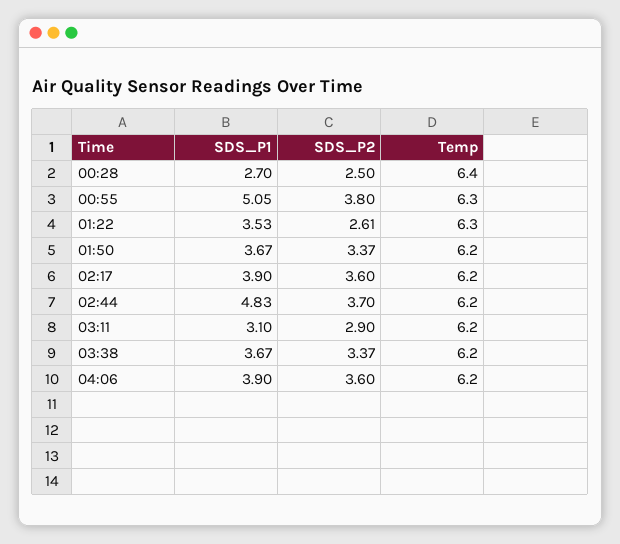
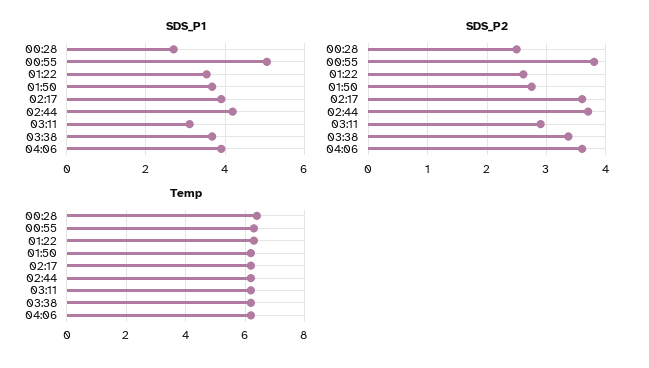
  {
    "SDS_P1": {
      "00:28": 2.7,
      "00:55": 5.05,
      "01:22": 3.53,
      "01:50": 3.67,
      "02:17": 3.9,
-     "02:44": 4.83,
+     "02:44": 4.2,
      "03:11": 3.1,
      "03:38": 3.67,
      "04:06": 3.9
    },
    "SDS_P2": {
      "00:28": 2.5,
      "00:55": 3.8,
      "01:22": 2.61,
-     "01:50": 3.37,
+     "01:50": 2.8,
      "02:17": 3.6,
      "02:44": 3.7,
      "03:11": 2.9,
      "03:38": 3.37,
      "04:06": 3.6
    },
    "Temp": {
      "00:28": 6.4,
      "00:55": 6.3,
      "01:22": 6.3,
      "01:50": 6.2,
      "02:17": 6.2,
      "02:44": 6.2,
      "03:11": 6.2,
      "03:38": 6.2,
      "04:06": 6.2
    }
  }

